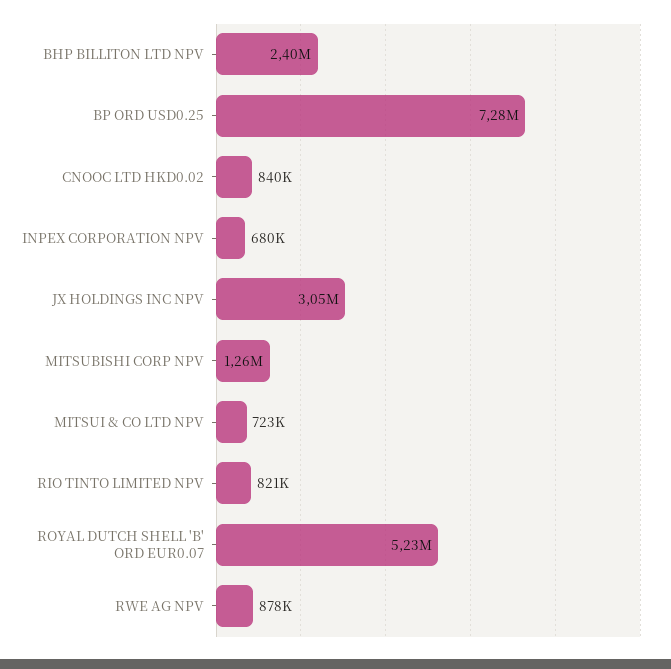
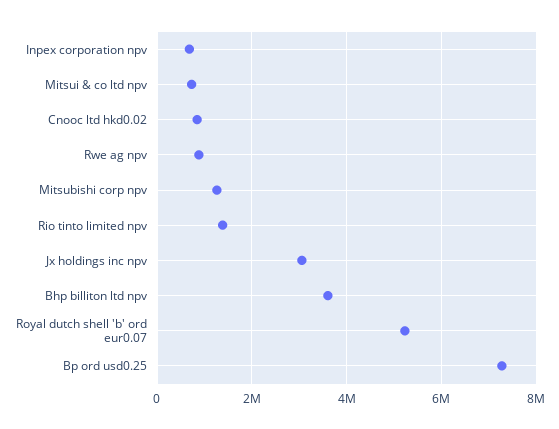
  {
-   "BHP BILLITON LTD NPV": 2400000,
+   "BHP BILLITON LTD NPV": 3600000,
    "BP ORD USD0.25": 7280000,
    "CNOOC LTD HKD0.02": 840000,
    "INPEX CORPORATION NPV": 680000,
    "JX HOLDINGS INC NPV": 3050000,
    "MITSUBISHI CORP NPV": 1260000,
    "MITSUI & CO LTD NPV": 723000,
-   "RIO TINTO LIMITED NPV": 821000,
+   "RIO TINTO LIMITED NPV": 1400000,
    "ROYAL DUTCH SHELL 'B' ORD EUR0.07": 5230000,
    "RWE AG NPV": 878000
  }

